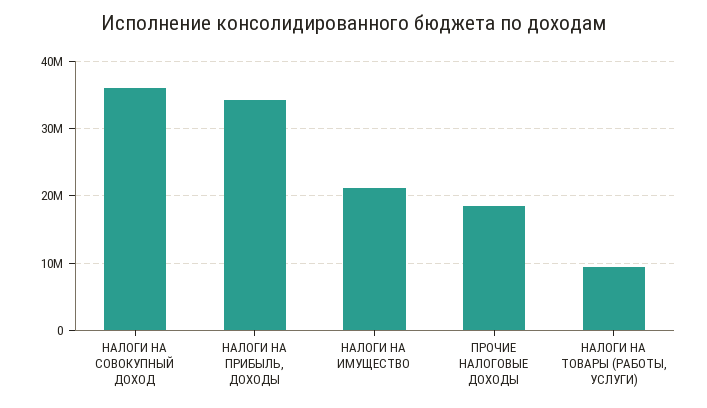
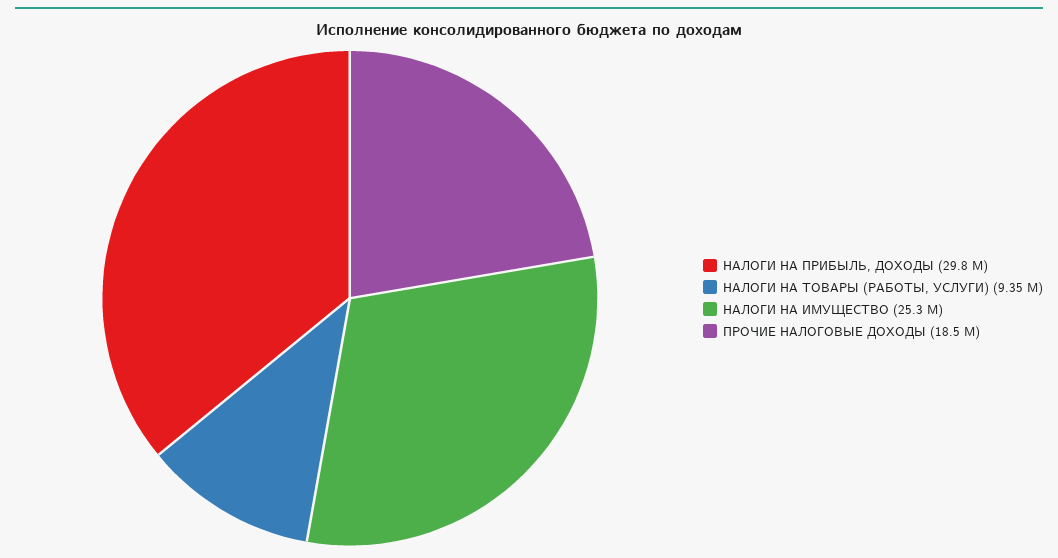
  {
-   "НАЛОГИ НА СОВОКУПНЫЙ ДОХОД": 36000000,
-   "НАЛОГИ НА ПРИБЫЛЬ, ДОХОДЫ": 34000000,
+   "НАЛОГИ НА ПРИБЫЛЬ, ДОХОДЫ": 29800000,
-   "НАЛОГИ НА ИМУЩЕСТВО": 21000000,
+   "НАЛОГИ НА ИМУЩЕСТВО": 25300000,
    "ПРОЧИЕ НАЛОГОВЫЕ ДОХОДЫ": 18500000,
    "НАЛОГИ НА ТОВАРЫ (РАБОТЫ, УСЛУГИ)": 9350000
  }

